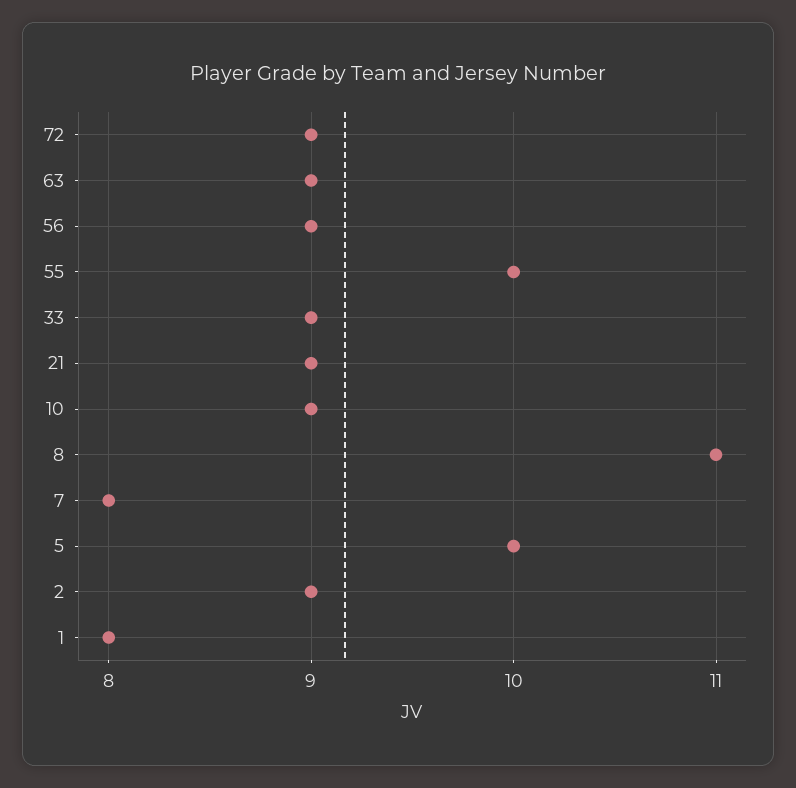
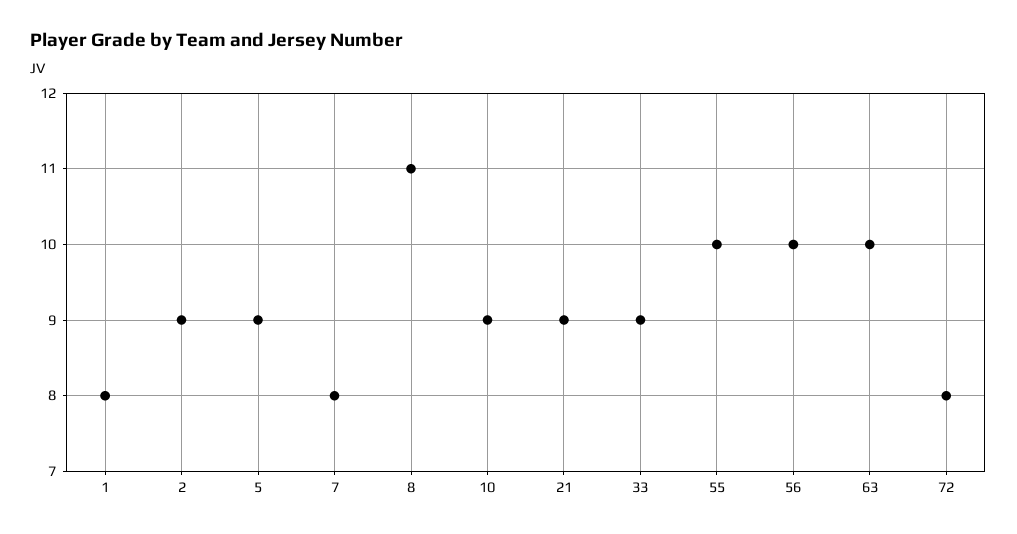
  {
-   "72": 9,
+   "72": 8,
-   "63": 9,
+   "63": 10,
-   "56": 9,
+   "56": 10,
    "55": 10,
    "33": 9,
    "21": 9,
    "10": 9,
    "8": 11,
    "7": 8,
-   "5": 10,
+   "5": 9,
    "2": 9,
    "1": 8
  }

